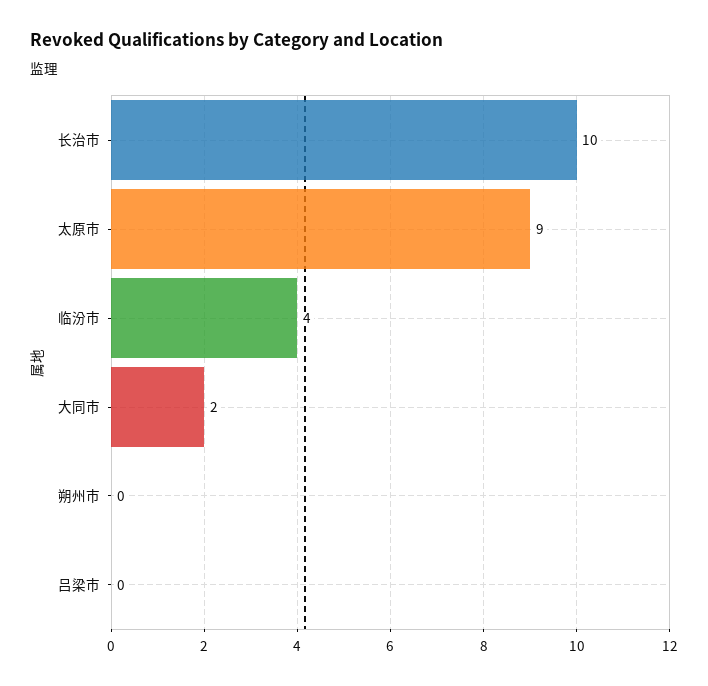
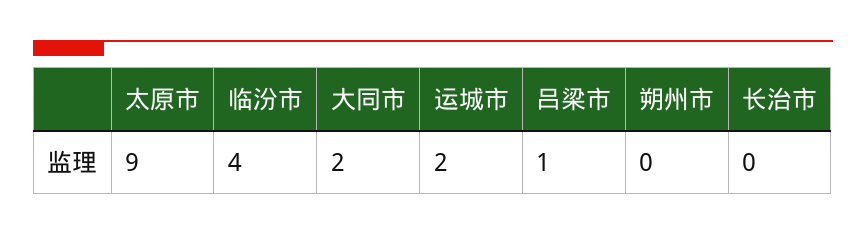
  {
-   "长治市": 10,
+   "长治市": 0,
    "太原市": 9,
    "临汾市": 4,
    "大同市": 2,
    "朔州市": 0,
-   "吕梁市": 0
+   "吕梁市": 1,
+   "运城市": 2
  }

